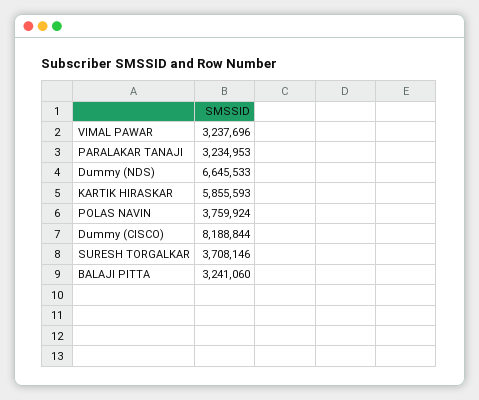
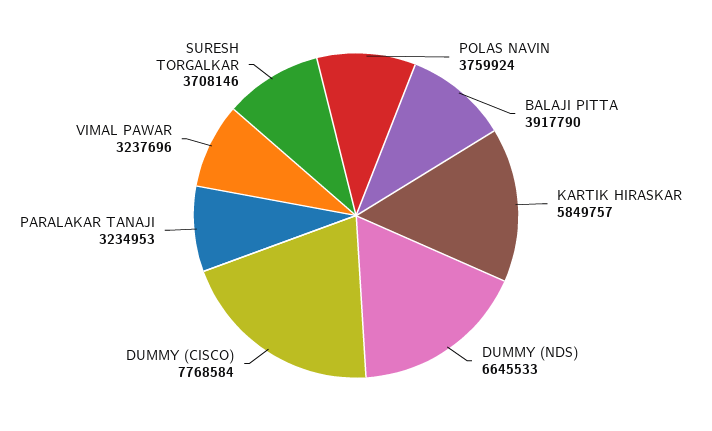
  {
    "VIMAL PAWAR": 3237696,
    "PARALAKAR TANAJI": 3234953,
    "Dummy (NDS)": 6645533,
-   "KARTIK HIRASKAR": 5855593,
+   "KARTIK HIRASKAR": 5849757,
    "POLAS NAVIN": 3759924,
-   "Dummy (CISCO)": 8188844,
+   "Dummy (CISCO)": 7768584,
    "SURESH TORGALKAR": 3708146,
-   "BALAJI PITTA": 3241060
+   "BALAJI PITTA": 3917790
  }

